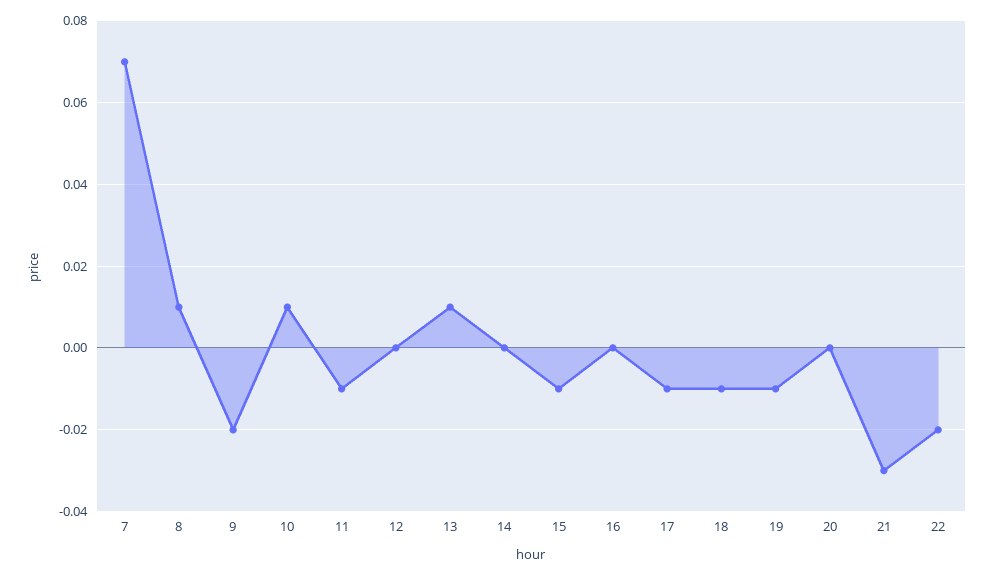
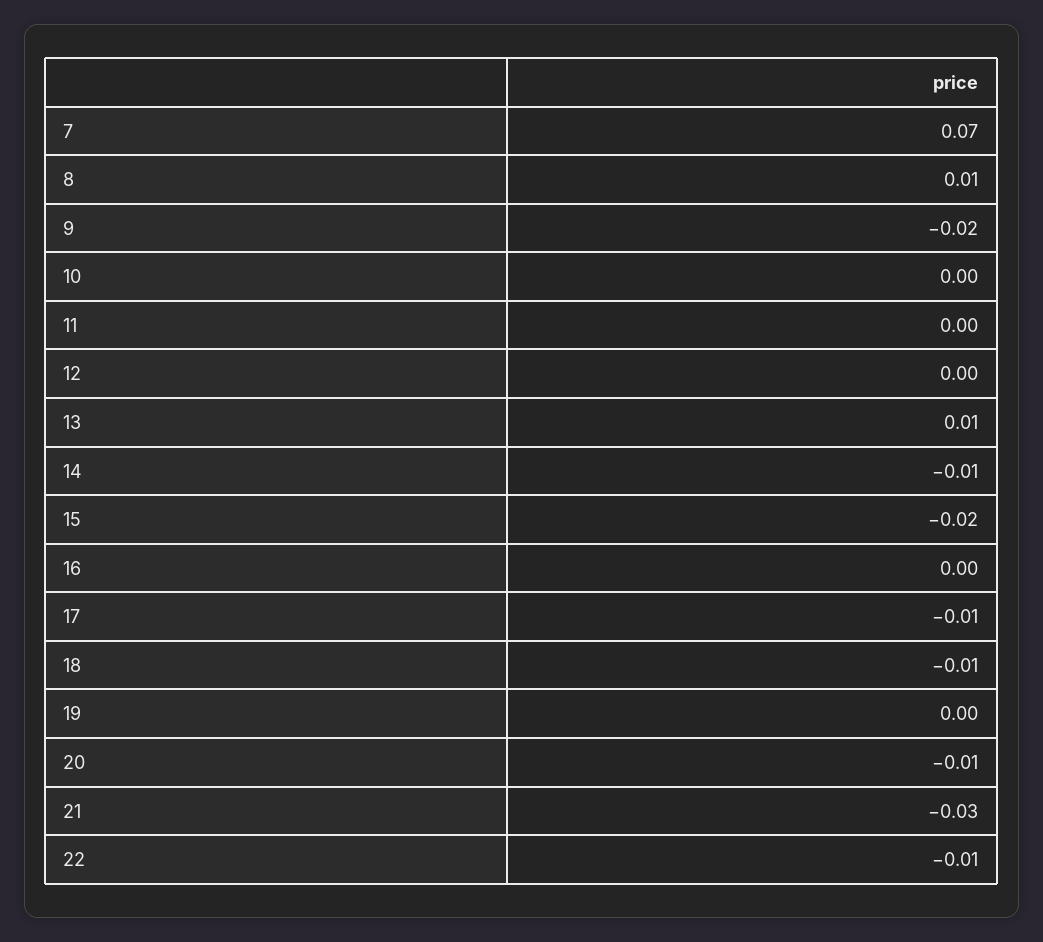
  {
    "7": 0.07,
    "8": 0.01,
    "9": -0.02,
-   "10": 0.01,
+   "10": 0,
-   "11": -0.01,
+   "11": 0,
    "12": 0,
    "13": 0.01,
-   "14": 0,
+   "14": -0.01,
-   "15": -0.01,
+   "15": -0.02,
    "16": 0,
    "17": -0.01,
    "18": -0.01,
-   "19": -0.01,
+   "19": 0,
-   "20": 0,
+   "20": -0.01,
    "21": -0.03,
-   "22": -0.02
+   "22": -0.01
  }

